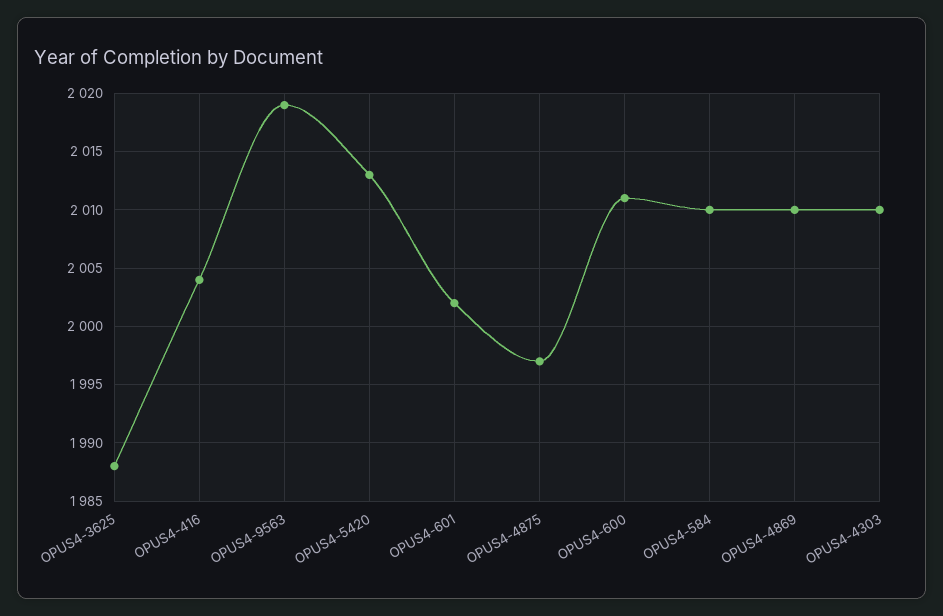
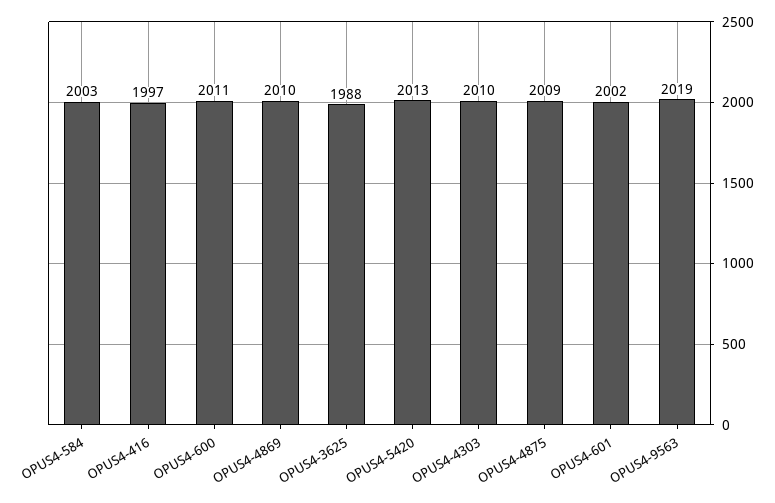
  {
    "OPUS4-3625": 1988,
-   "OPUS4-416": 2004,
+   "OPUS4-416": 1997,
    "OPUS4-9563": 2019,
    "OPUS4-5420": 2013,
    "OPUS4-601": 2002,
-   "OPUS4-4875": 1997,
+   "OPUS4-4875": 2009,
    "OPUS4-600": 2011,
-   "OPUS4-584": 2010,
+   "OPUS4-584": 2003,
    "OPUS4-4869": 2010,
    "OPUS4-4303": 2010
  }

